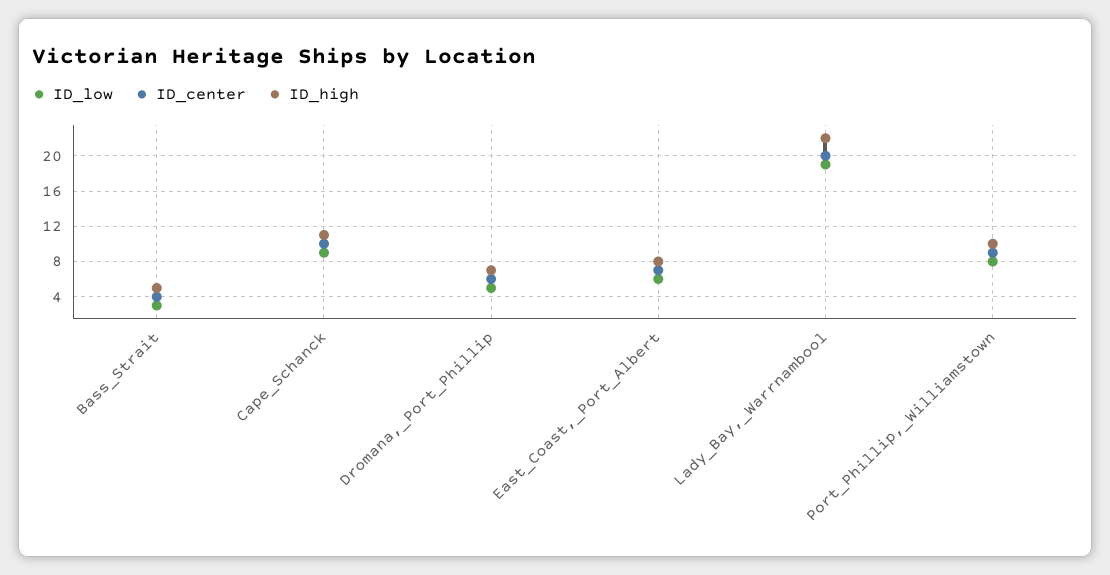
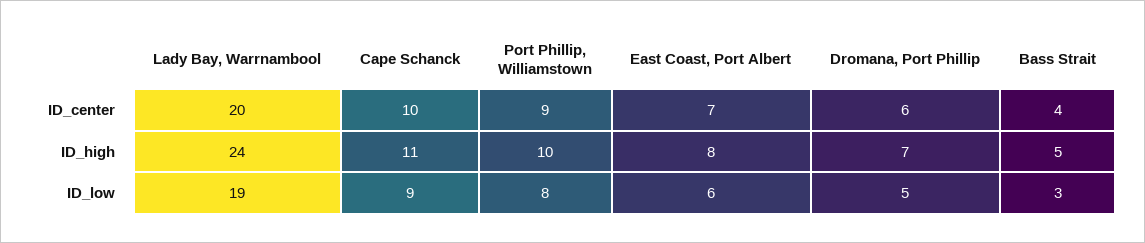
  {
    "ID_low": {
      "Bass_Strait": 3,
      "Cape_Schanck": 9,
      "Dromana,_Port_Phillip": 5,
      "East_Coast,_Port_Albert": 6,
      "Lady_Bay,_Warrnambool": 19,
      "Port_Phillip,_Williamstown": 8
    },
    "ID_center": {
      "Bass_Strait": 4,
      "Cape_Schanck": 10,
      "Dromana,_Port_Phillip": 6,
      "East_Coast,_Port_Albert": 7,
      "Lady_Bay,_Warrnambool": 20,
      "Port_Phillip,_Williamstown": 9
    },
    "ID_high": {
      "Bass_Strait": 5,
      "Cape_Schanck": 11,
      "Dromana,_Port_Phillip": 7,
      "East_Coast,_Port_Albert": 8,
-     "Lady_Bay,_Warrnambool": 22,
+     "Lady_Bay,_Warrnambool": 24,
      "Port_Phillip,_Williamstown": 10
    }
  }

